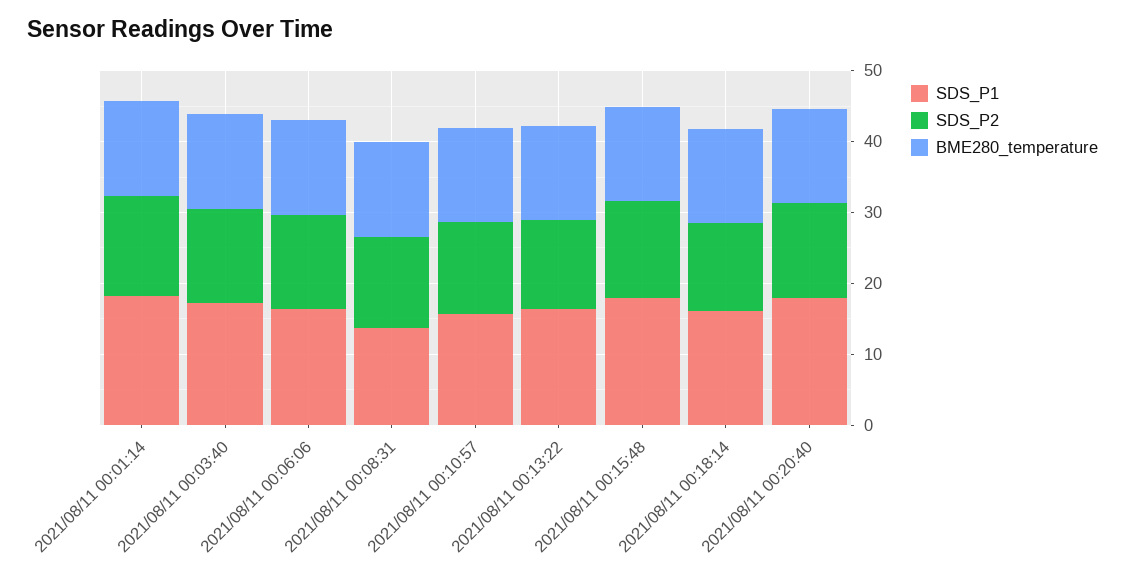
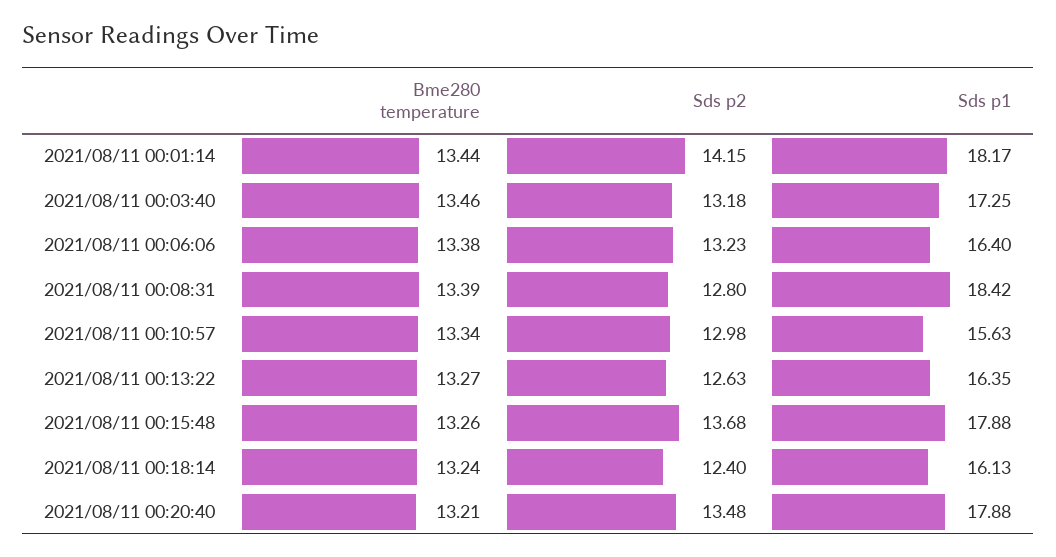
  {
    "SDS_P1": {
      "2021/08/11 00:01:14": 18.17,
      "2021/08/11 00:03:40": 17.25,
      "2021/08/11 00:06:06": 16.4,
-     "2021/08/11 00:08:31": 14,
+     "2021/08/11 00:08:31": 18.42,
      "2021/08/11 00:10:57": 15.63,
      "2021/08/11 00:13:22": 16.35,
      "2021/08/11 00:15:48": 17.88,
      "2021/08/11 00:18:14": 16.13,
      "2021/08/11 00:20:40": 17.88
    },
    "SDS_P2": {
      "2021/08/11 00:01:14": 14.15,
      "2021/08/11 00:03:40": 13.18,
      "2021/08/11 00:06:06": 13.23,
      "2021/08/11 00:08:31": 12.8,
      "2021/08/11 00:10:57": 12.98,
      "2021/08/11 00:13:22": 12.63,
      "2021/08/11 00:15:48": 13.68,
      "2021/08/11 00:18:14": 12.4,
      "2021/08/11 00:20:40": 13.48
    },
    "BME280_temperature": {
      "2021/08/11 00:01:14": 13.44,
      "2021/08/11 00:03:40": 13.46,
      "2021/08/11 00:06:06": 13.38,
      "2021/08/11 00:08:31": 13.39,
      "2021/08/11 00:10:57": 13.34,
      "2021/08/11 00:13:22": 13.27,
      "2021/08/11 00:15:48": 13.26,
      "2021/08/11 00:18:14": 13.24,
      "2021/08/11 00:20:40": 13.21
    }
  }

